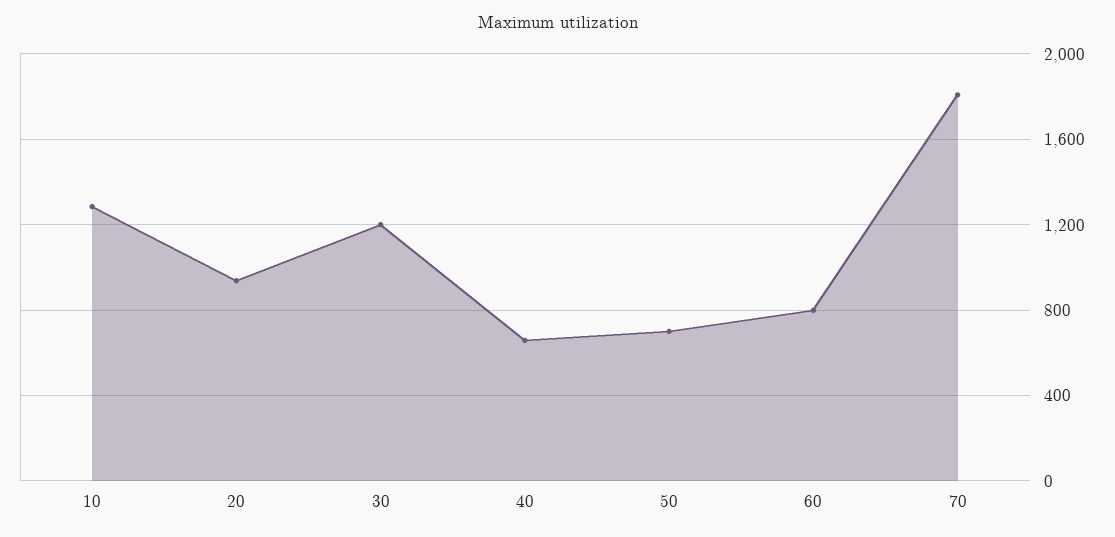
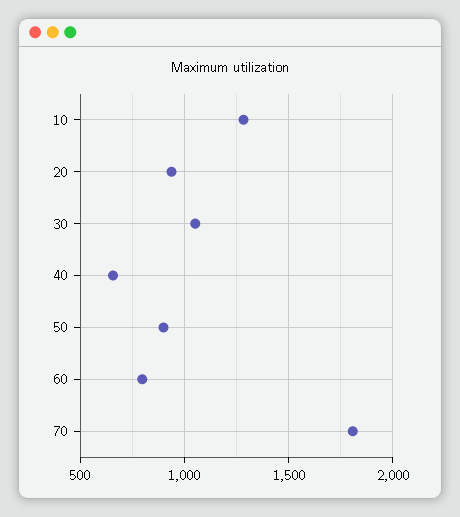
  {
    "10": 1300,
    "20": 950,
-   "30": 1200,
+   "30": 1050,
    "40": 650,
-   "50": 700,
+   "50": 900,
    "60": 800,
    "70": 1800
  }

